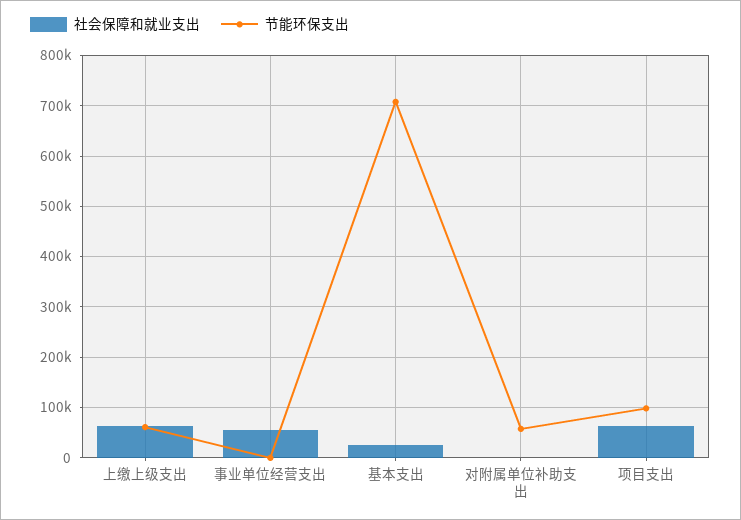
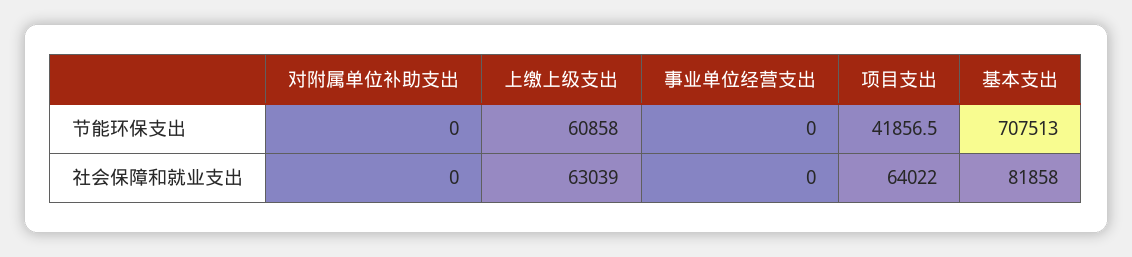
  {
    "社会保障和就业支出": {
      "上缴上级支出": 63039,
-     "事业单位经营支出": 60000,
+     "事业单位经营支出": 0,
-     "基本支出": 20000,
+     "基本支出": 81858,
      "对附属单位补助支出": 0,
      "项目支出": 64022
    },
    "节能环保支出": {
      "上缴上级支出": 60858,
      "事业单位经营支出": 0,
      "基本支出": 707513,
-     "对附属单位补助支出": 60000,
+     "对附属单位补助支出": 0,
-     "项目支出": 100000
+     "项目支出": 41856.5
    }
  }

